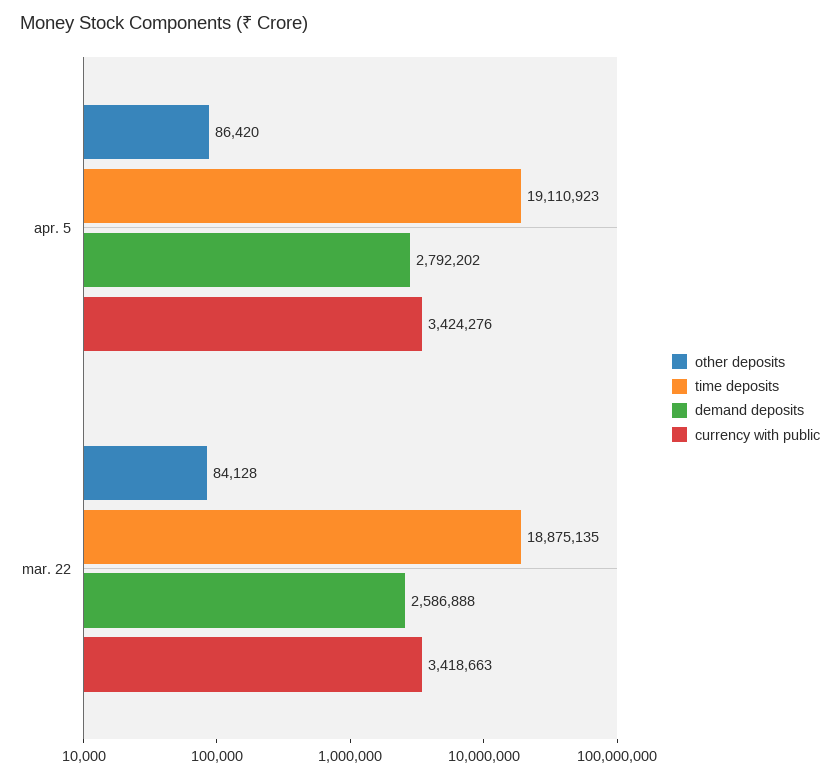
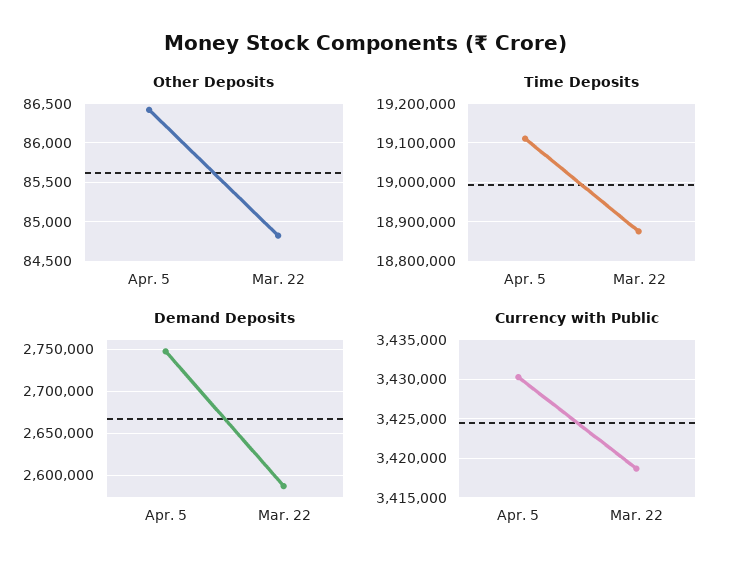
  {
    "other deposits": {
      "apr. 5": 86420,
-     "mar. 22": 84128
+     "mar. 22": 84800
    },
    "time deposits": {
      "apr. 5": 19110923,
      "mar. 22": 18875135
    },
    "demand deposits": {
-     "apr. 5": 2792202,
+     "apr. 5": 2750000,
      "mar. 22": 2586888
    },
    "currency with public": {
-     "apr. 5": 3424276,
+     "apr. 5": 3430000,
      "mar. 22": 3418663
    }
  }

